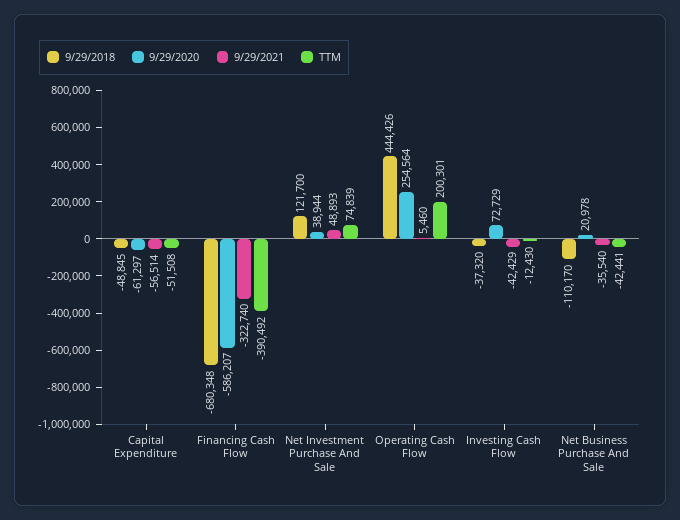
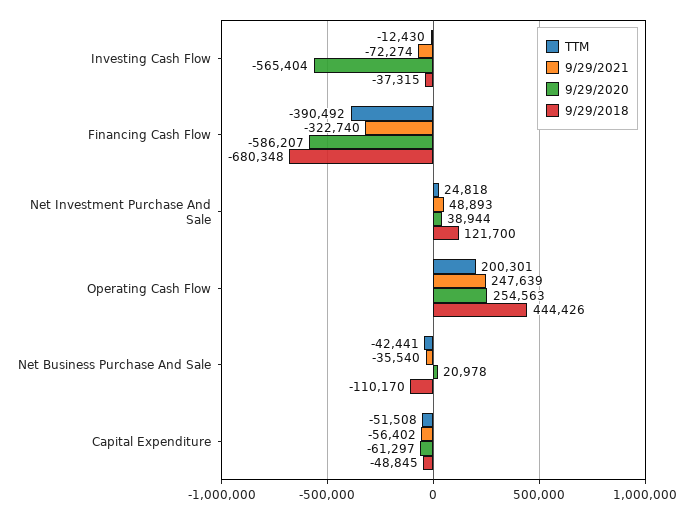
  {
    "9/29/2018": {
      "Capital Expenditure": -48845,
      "Financing Cash Flow": -680348,
      "Net Investment Purchase And Sale": 121700,
      "Operating Cash Flow": 444426,
-     "Investing Cash Flow": -37320,
+     "Investing Cash Flow": -37315,
      "Net Business Purchase And Sale": -110170
    },
    "9/29/2020": {
      "Capital Expenditure": -61297,
      "Financing Cash Flow": -586207,
      "Net Investment Purchase And Sale": 38944,
-     "Operating Cash Flow": 254564,
+     "Operating Cash Flow": 254563,
-     "Investing Cash Flow": 72729,
+     "Investing Cash Flow": -565404,
      "Net Business Purchase And Sale": 20978
    },
    "9/29/2021": {
-     "Capital Expenditure": -56514,
+     "Capital Expenditure": -56402,
      "Financing Cash Flow": -322740,
      "Net Investment Purchase And Sale": 48893,
-     "Operating Cash Flow": 5460,
+     "Operating Cash Flow": 247639,
-     "Investing Cash Flow": -42429,
+     "Investing Cash Flow": -72274,
      "Net Business Purchase And Sale": -35540
    },
    "TTM": {
      "Capital Expenditure": -51508,
      "Financing Cash Flow": -390492,
-     "Net Investment Purchase And Sale": 74839,
+     "Net Investment Purchase And Sale": 24818,
      "Operating Cash Flow": 200301,
      "Investing Cash Flow": -12430,
      "Net Business Purchase And Sale": -42441
    }
  }

